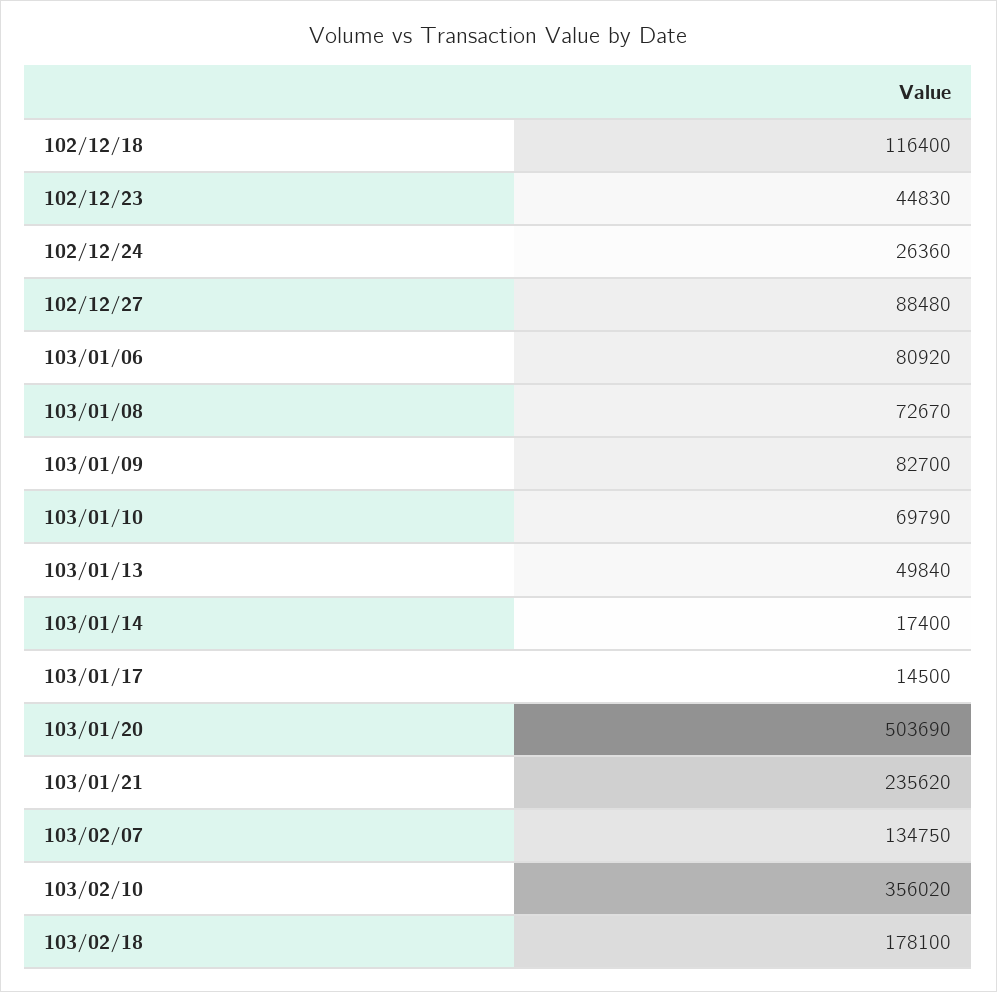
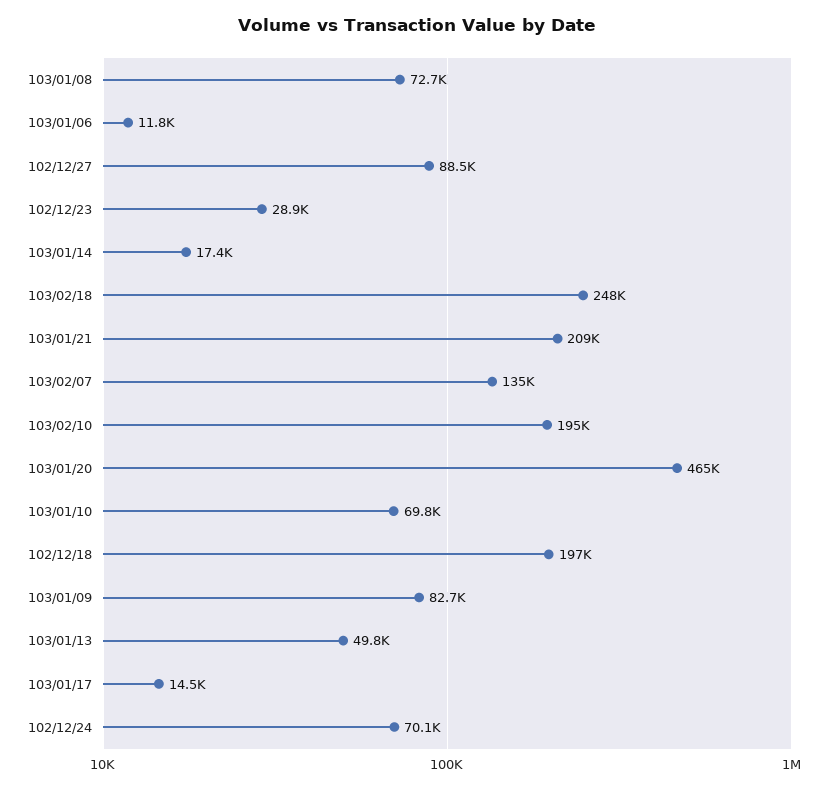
  {
-   "102/12/18": 116400,
+   "102/12/18": 197000,
-   "102/12/23": 44830,
+   "102/12/23": 28900,
-   "102/12/24": 26360,
+   "102/12/24": 70100,
    "102/12/27": 88480,
-   "103/01/06": 80920,
+   "103/01/06": 11800,
    "103/01/08": 72670,
    "103/01/09": 82700,
    "103/01/10": 69790,
    "103/01/13": 49840,
    "103/01/14": 17400,
    "103/01/17": 14500,
-   "103/01/20": 503690,
+   "103/01/20": 465000,
-   "103/01/21": 235620,
+   "103/01/21": 209000,
    "103/02/07": 134750,
-   "103/02/10": 356020,
+   "103/02/10": 195000,
-   "103/02/18": 178100
+   "103/02/18": 248000
  }

